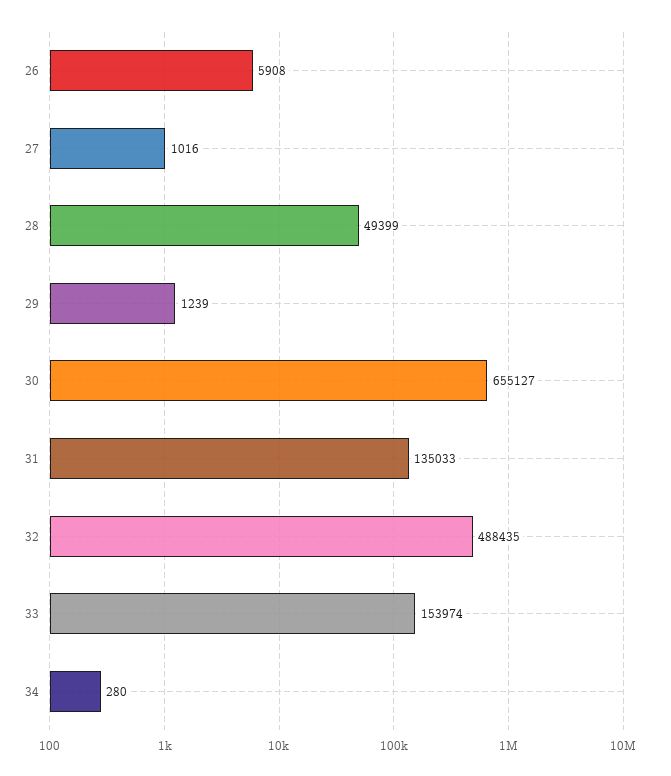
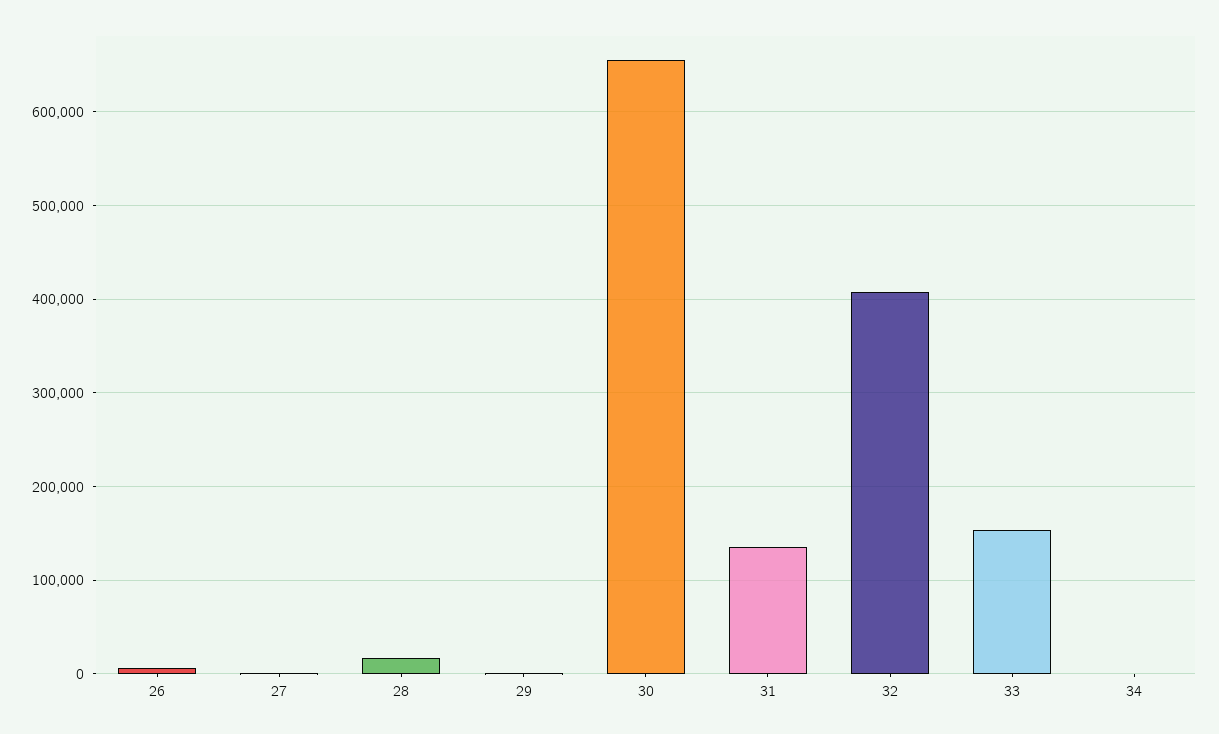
  {
    "26": 5908,
    "27": 1016,
-   "28": 49399,
+   "28": 20000,
    "29": 1239,
    "30": 655127,
    "31": 135033,
-   "32": 488435,
+   "32": 410000,
    "33": 153974,
    "34": 280
  }

